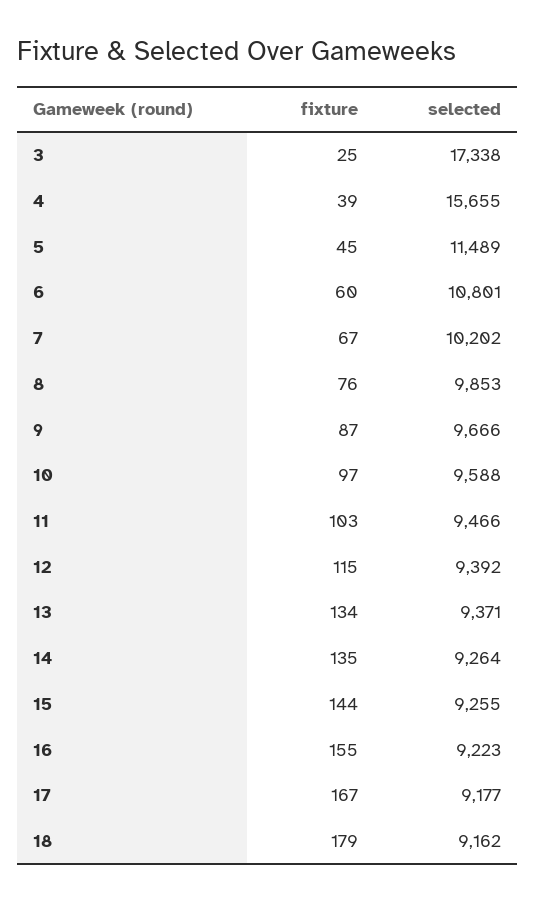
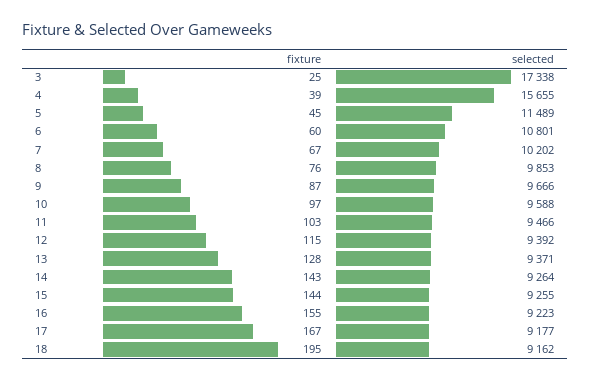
  {
    "fixture": {
      "3": 25,
      "4": 39,
      "5": 45,
      "6": 60,
      "7": 67,
      "8": 76,
      "9": 87,
      "10": 97,
      "11": 103,
      "12": 115,
-     "13": 134,
+     "13": 128,
-     "14": 135,
+     "14": 143,
      "15": 144,
      "16": 155,
      "17": 167,
-     "18": 179
+     "18": 195
    },
    "selected": {
      "3": 17338,
      "4": 15655,
      "5": 11489,
      "6": 10801,
      "7": 10202,
      "8": 9853,
      "9": 9666,
      "10": 9588,
      "11": 9466,
      "12": 9392,
      "13": 9371,
      "14": 9264,
      "15": 9255,
      "16": 9223,
      "17": 9177,
      "18": 9162
    }
  }

